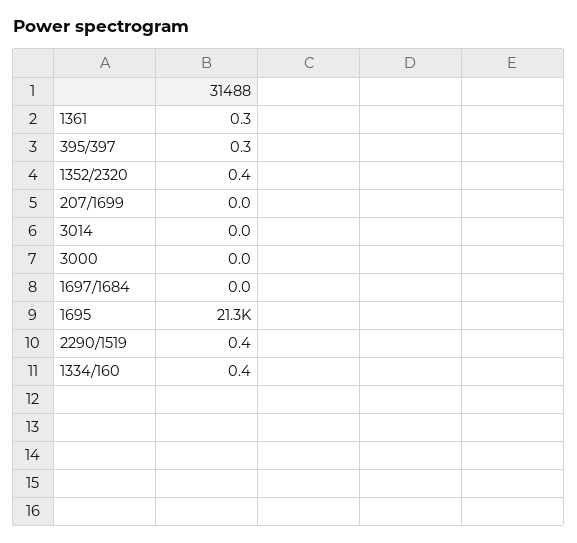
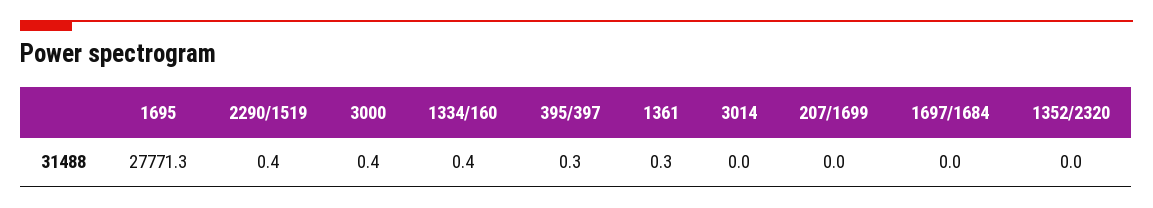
  {
    "1361": 0.3,
    "395/397": 0.3,
-   "1352/2320": 0.4,
+   "1352/2320": 0,
    "207/1699": 0,
    "3014": 0,
-   "3000": 0,
+   "3000": 0.4,
    "1697/1684": 0,
-   "1695": 21300,
+   "1695": 27771.3,
    "2290/1519": 0.4,
    "1334/160": 0.4
  }

